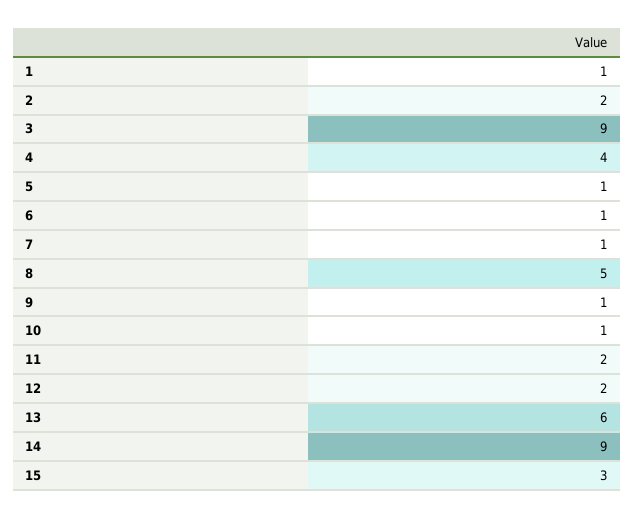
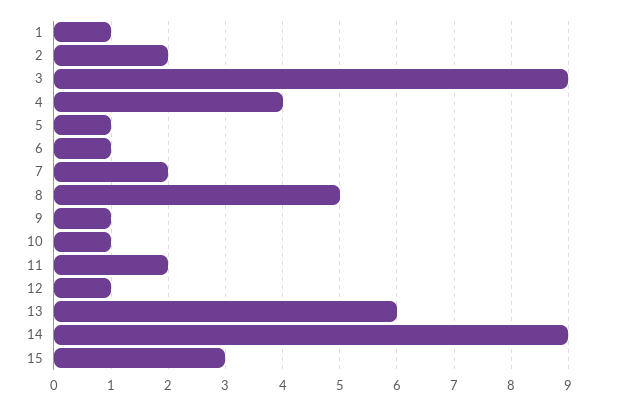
  {
    "1": 1,
    "2": 2,
    "3": 9,
    "4": 4,
    "5": 1,
    "6": 1,
-   "7": 1,
+   "7": 2,
    "8": 5,
    "9": 1,
    "10": 1,
    "11": 2,
-   "12": 2,
+   "12": 1,
    "13": 6,
    "14": 9,
    "15": 3
  }

